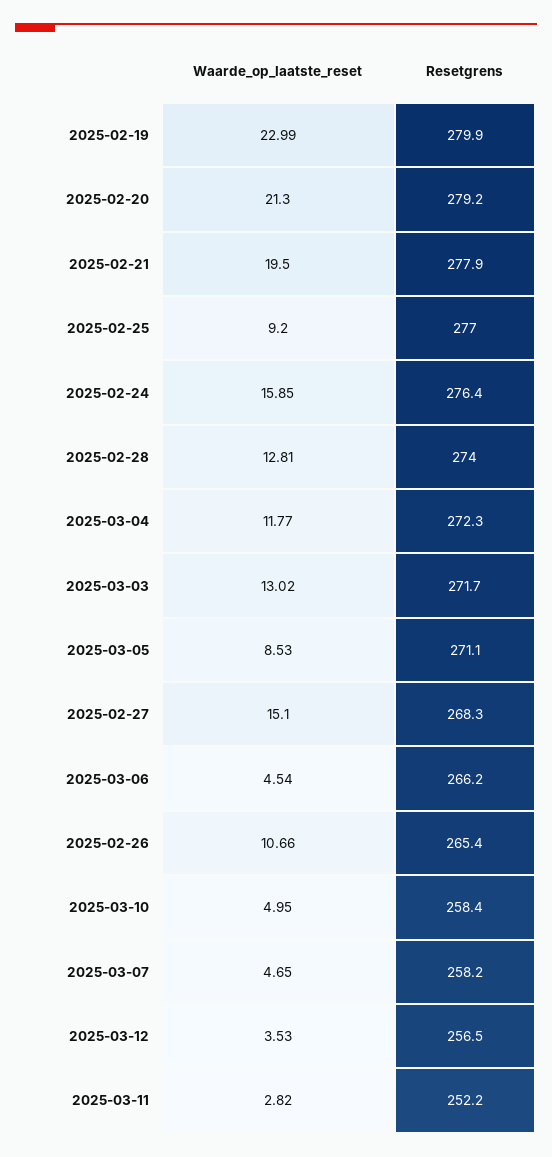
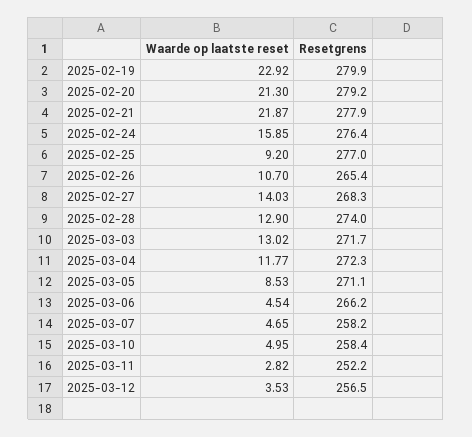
  {
    "Waarde_op_laatste_reset": {
-     "2025-02-19": 22.99,
+     "2025-02-19": 22.92,
      "2025-02-20": 21.3,
-     "2025-02-21": 19.5,
+     "2025-02-21": 21.87,
      "2025-02-25": 9.2,
      "2025-02-24": 15.85,
-     "2025-02-28": 12.81,
+     "2025-02-28": 12.9,
      "2025-03-04": 11.77,
      "2025-03-03": 13.02,
      "2025-03-05": 8.53,
-     "2025-02-27": 15.1,
+     "2025-02-27": 14.03,
      "2025-03-06": 4.54,
-     "2025-02-26": 10.66,
+     "2025-02-26": 10.7,
      "2025-03-10": 4.95,
      "2025-03-07": 4.65,
      "2025-03-12": 3.53,
      "2025-03-11": 2.82
    },
    "Resetgrens": {
      "2025-02-19": 279.9,
      "2025-02-20": 279.2,
      "2025-02-21": 277.9,
      "2025-02-25": 277,
      "2025-02-24": 276.4,
      "2025-02-28": 274,
      "2025-03-04": 272.3,
      "2025-03-03": 271.7,
      "2025-03-05": 271.1,
      "2025-02-27": 268.3,
      "2025-03-06": 266.2,
      "2025-02-26": 265.4,
      "2025-03-10": 258.4,
      "2025-03-07": 258.2,
      "2025-03-12": 256.5,
      "2025-03-11": 252.2
    }
  }

